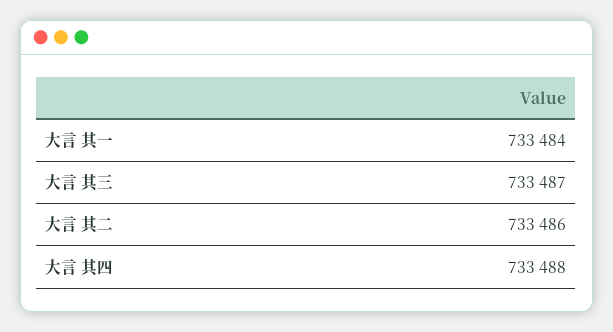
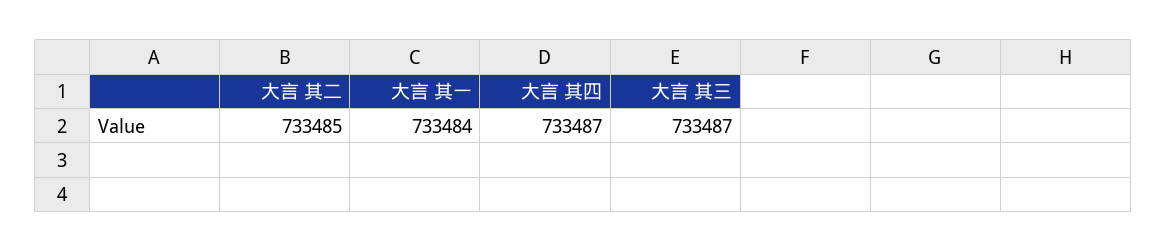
  {
    "大言 其一": 733484,
    "大言 其三": 733487,
-   "大言 其二": 733486,
+   "大言 其二": 733485,
-   "大言 其四": 733488
+   "大言 其四": 733487
  }

